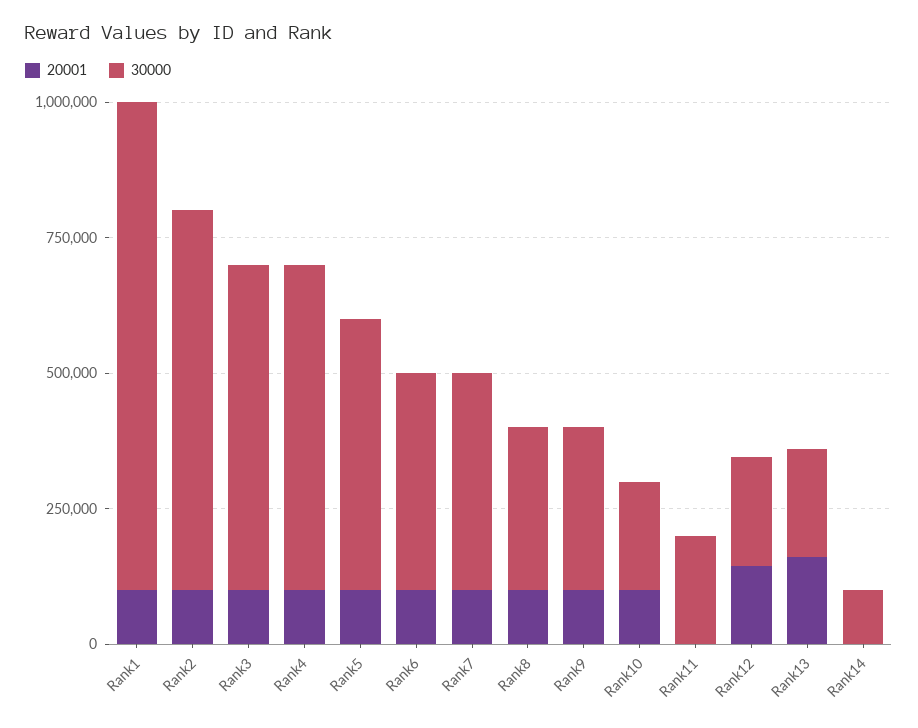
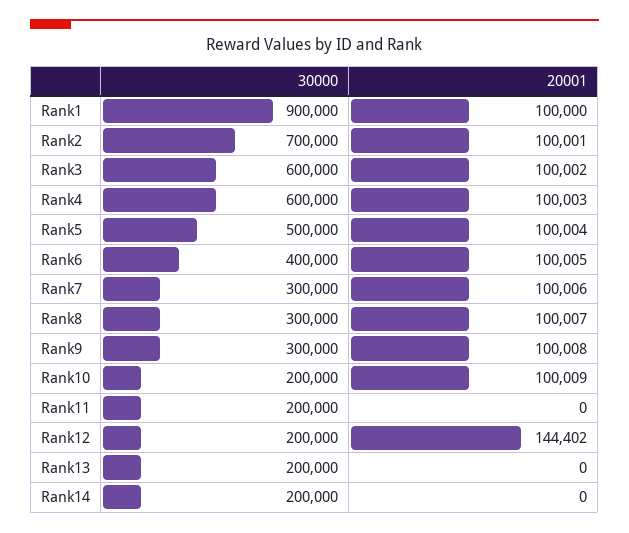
  {
    "20001": {
      "Rank1": 100000,
      "Rank2": 100001,
      "Rank3": 100002,
      "Rank4": 100003,
      "Rank5": 100004,
      "Rank6": 100005,
      "Rank7": 100006,
      "Rank8": 100007,
      "Rank9": 100008,
      "Rank10": 100009,
      "Rank11": 0,
      "Rank12": 144402,
-     "Rank13": 150000,
+     "Rank13": 0,
      "Rank14": 0
    },
    "30000": {
      "Rank1": 900000,
      "Rank2": 700000,
      "Rank3": 600000,
      "Rank4": 600000,
      "Rank5": 500000,
      "Rank6": 400000,
-     "Rank7": 400000,
+     "Rank7": 300000,
      "Rank8": 300000,
      "Rank9": 300000,
      "Rank10": 200000,
      "Rank11": 200000,
      "Rank12": 200000,
      "Rank13": 200000,
-     "Rank14": 100000
+     "Rank14": 200000
    }
  }

